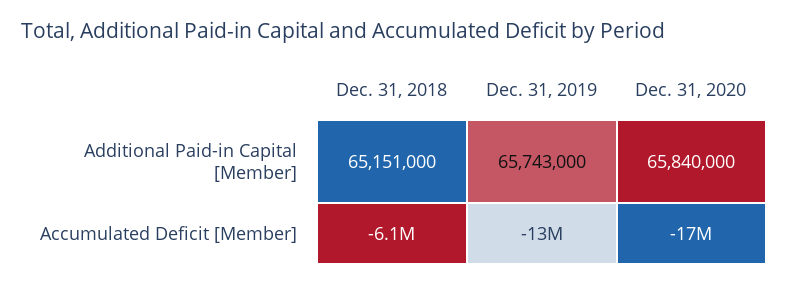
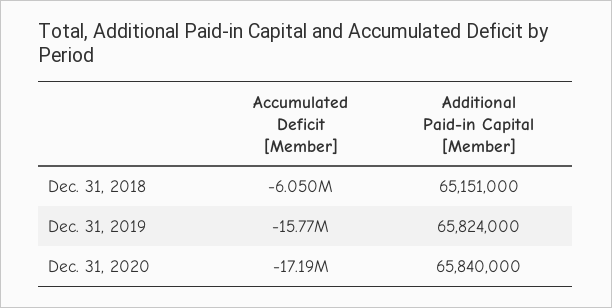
  {
    "Dec. 31, 2018": {
      "Additional Paid-in Capital [Member]": 65151000,
      "Accumulated Deficit [Member]": -6050000
    },
    "Dec. 31, 2019": {
-     "Additional Paid-in Capital [Member]": 65743000,
+     "Additional Paid-in Capital [Member]": 65824000,
-     "Accumulated Deficit [Member]": -13000000
+     "Accumulated Deficit [Member]": -15770000
    },
    "Dec. 31, 2020": {
      "Additional Paid-in Capital [Member]": 65840000,
      "Accumulated Deficit [Member]": -17190000
    }
  }

